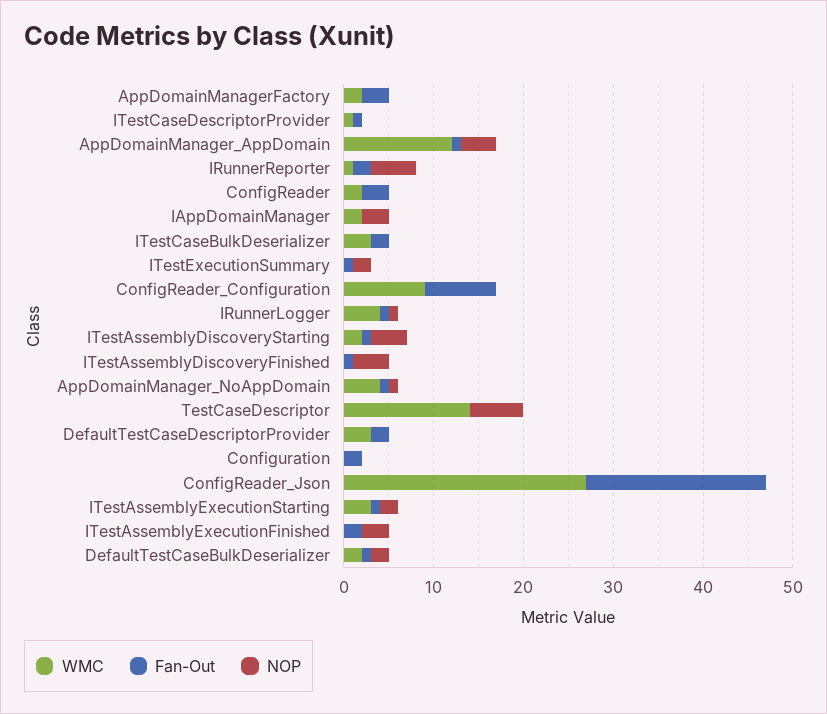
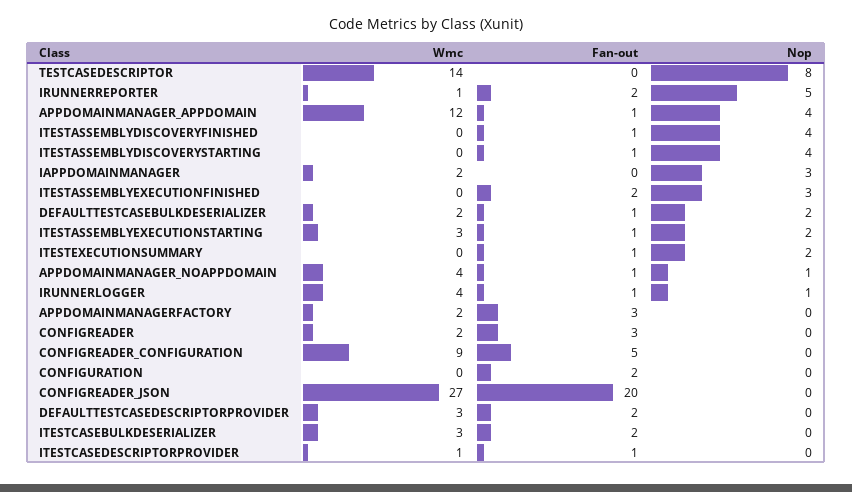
  {
    "WMC": {
      "AppDomainManagerFactory": 2,
      "ITestCaseDescriptorProvider": 1,
      "AppDomainManager_AppDomain": 12,
      "IRunnerReporter": 1,
      "ConfigReader": 2,
      "IAppDomainManager": 2,
      "ITestCaseBulkDeserializer": 3,
      "ITestExecutionSummary": 0,
      "ConfigReader_Configuration": 9,
      "IRunnerLogger": 4,
-     "ITestAssemblyDiscoveryStarting": 2,
+     "ITestAssemblyDiscoveryStarting": 0,
      "ITestAssemblyDiscoveryFinished": 0,
      "AppDomainManager_NoAppDomain": 4,
      "TestCaseDescriptor": 14,
      "DefaultTestCaseDescriptorProvider": 3,
      "Configuration": 0,
      "ConfigReader_Json": 27,
      "ITestAssemblyExecutionStarting": 3,
      "ITestAssemblyExecutionFinished": 0,
      "DefaultTestCaseBulkDeserializer": 2
    },
    "Fan-Out": {
      "AppDomainManagerFactory": 3,
      "ITestCaseDescriptorProvider": 1,
      "AppDomainManager_AppDomain": 1,
      "IRunnerReporter": 2,
      "ConfigReader": 3,
      "IAppDomainManager": 0,
      "ITestCaseBulkDeserializer": 2,
      "ITestExecutionSummary": 1,
-     "ConfigReader_Configuration": 8,
+     "ConfigReader_Configuration": 5,
      "IRunnerLogger": 1,
      "ITestAssemblyDiscoveryStarting": 1,
      "ITestAssemblyDiscoveryFinished": 1,
      "AppDomainManager_NoAppDomain": 1,
      "TestCaseDescriptor": 0,
      "DefaultTestCaseDescriptorProvider": 2,
      "Configuration": 2,
      "ConfigReader_Json": 20,
      "ITestAssemblyExecutionStarting": 1,
      "ITestAssemblyExecutionFinished": 2,
      "DefaultTestCaseBulkDeserializer": 1
    },
    "NOP": {
      "AppDomainManagerFactory": 0,
      "ITestCaseDescriptorProvider": 0,
      "AppDomainManager_AppDomain": 4,
      "IRunnerReporter": 5,
      "ConfigReader": 0,
      "IAppDomainManager": 3,
      "ITestCaseBulkDeserializer": 0,
      "ITestExecutionSummary": 2,
      "ConfigReader_Configuration": 0,
      "IRunnerLogger": 1,
      "ITestAssemblyDiscoveryStarting": 4,
      "ITestAssemblyDiscoveryFinished": 4,
      "AppDomainManager_NoAppDomain": 1,
-     "TestCaseDescriptor": 6,
+     "TestCaseDescriptor": 8,
      "DefaultTestCaseDescriptorProvider": 0,
      "Configuration": 0,
      "ConfigReader_Json": 0,
      "ITestAssemblyExecutionStarting": 2,
      "ITestAssemblyExecutionFinished": 3,
      "DefaultTestCaseBulkDeserializer": 2
    }
  }

